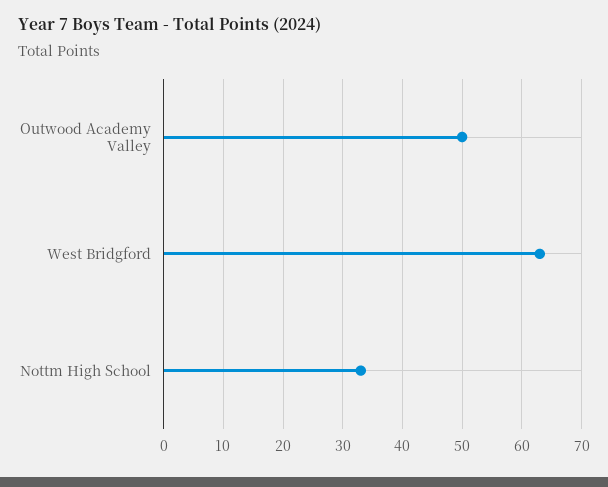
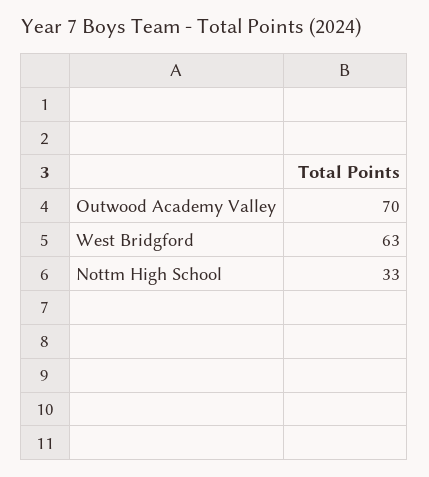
  {
-   "Outwood Academy Valley": 50,
+   "Outwood Academy Valley": 70,
    "West Bridgford": 63,
    "Nottm High School": 33
  }

